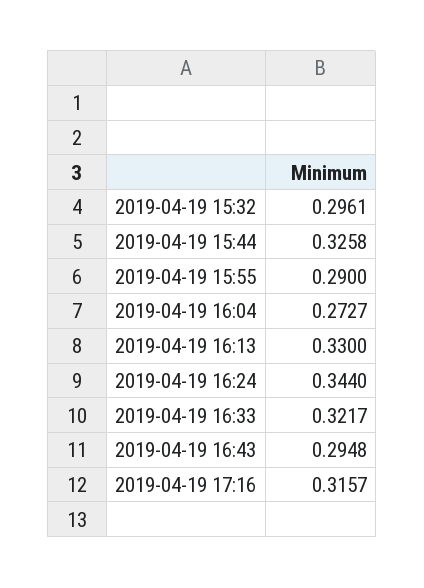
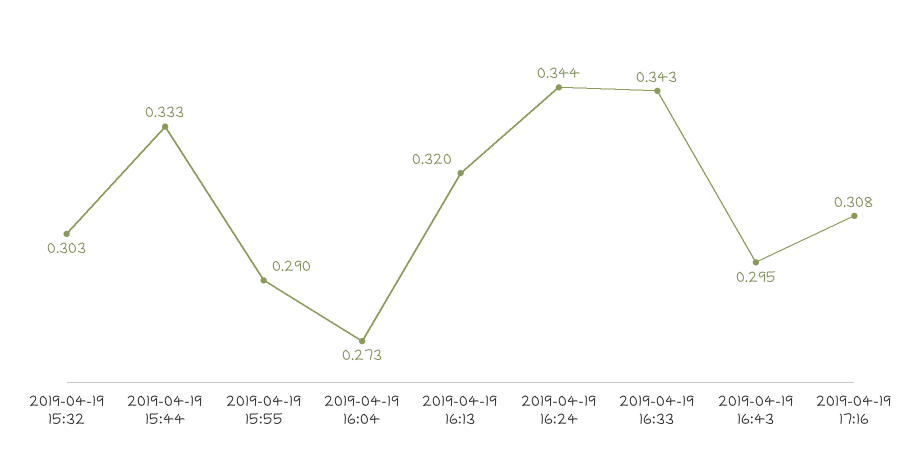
  {
-   "2019-04-19 15:32": 0.2961,
+   "2019-04-19 15:32": 0.303,
-   "2019-04-19 15:44": 0.3258,
+   "2019-04-19 15:44": 0.333,
    "2019-04-19 15:55": 0.29,
    "2019-04-19 16:04": 0.2727,
-   "2019-04-19 16:13": 0.33,
+   "2019-04-19 16:13": 0.32,
    "2019-04-19 16:24": 0.344,
-   "2019-04-19 16:33": 0.3217,
+   "2019-04-19 16:33": 0.343,
    "2019-04-19 16:43": 0.2948,
-   "2019-04-19 17:16": 0.3157
+   "2019-04-19 17:16": 0.308
  }

